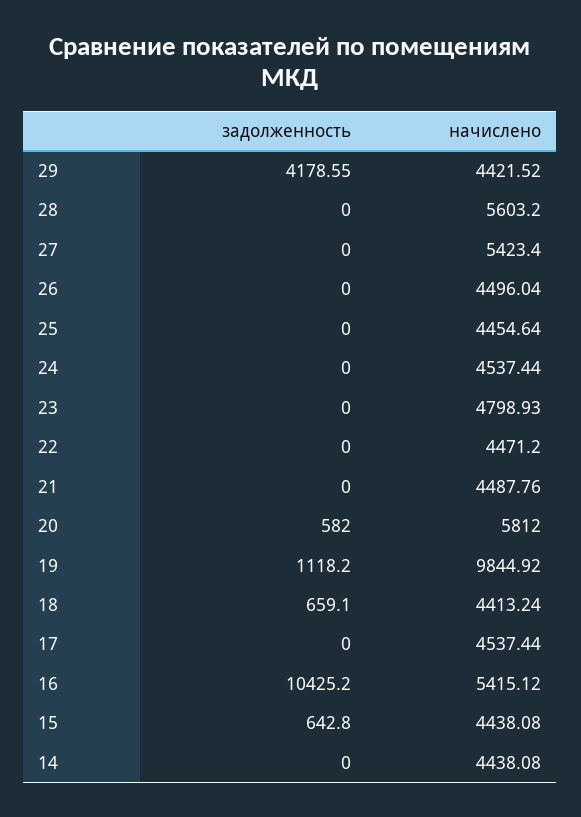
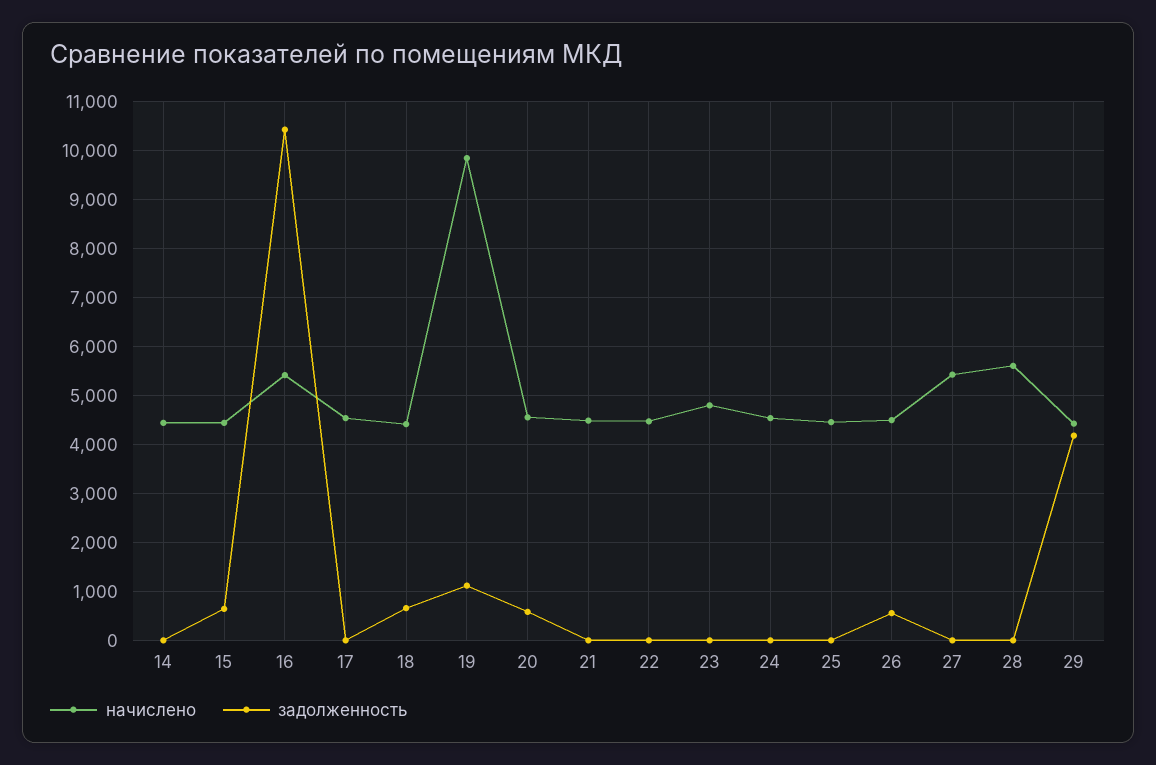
  {
    "задолженность": {
      "29": 4178.55,
      "28": 0,
      "27": 0,
-     "26": 0,
+     "26": 600,
      "25": 0,
      "24": 0,
      "23": 0,
      "22": 0,
      "21": 0,
      "20": 582,
      "19": 1118.2,
      "18": 659.1,
      "17": 0,
      "16": 10425.2,
      "15": 642.8,
      "14": 0
    },
    "начислено": {
      "29": 4421.52,
      "28": 5603.2,
      "27": 5423.4,
      "26": 4496.04,
      "25": 4454.64,
      "24": 4537.44,
      "23": 4798.93,
      "22": 4471.2,
      "21": 4487.76,
-     "20": 5812,
+     "20": 4600,
      "19": 9844.92,
      "18": 4413.24,
      "17": 4537.44,
      "16": 5415.12,
      "15": 4438.08,
      "14": 4438.08
    }
  }

